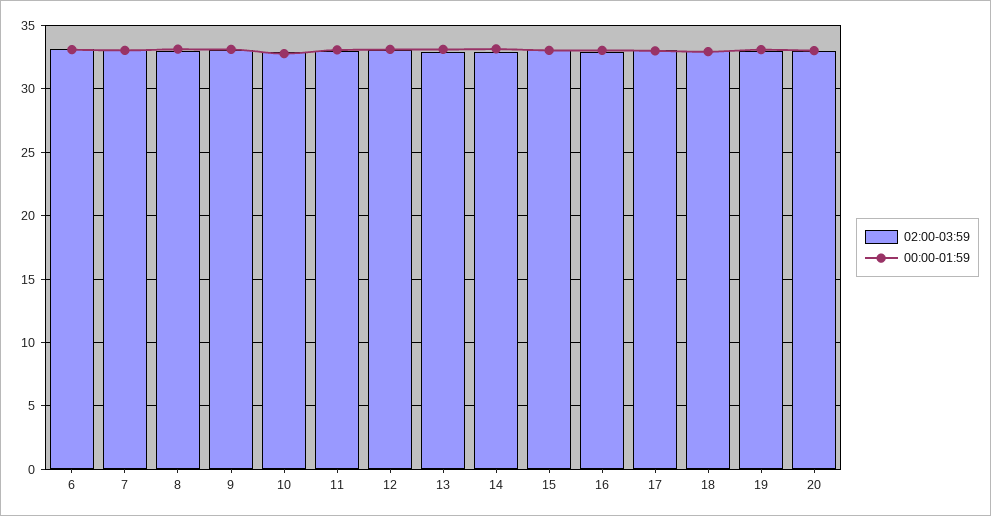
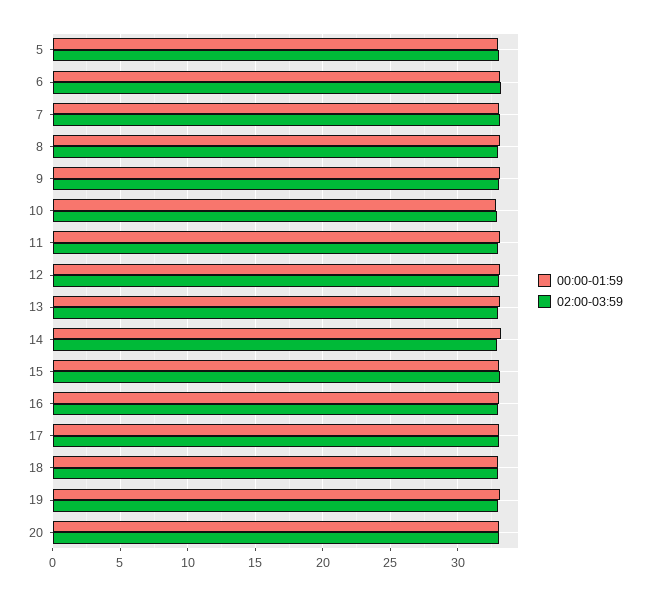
  {
    "02:00-03:59": {
      "6": 33,
      "7": 33,
      "8": 33,
      "9": 33,
      "10": 33,
      "11": 33,
      "12": 33,
      "13": 33,
      "14": 33,
      "15": 33,
      "16": 33,
      "17": 33,
      "18": 33,
      "19": 33,
-     "20": 33
+     "20": 33,
+     "5": 33
    },
    "00:00-01:59": {
      "6": 33,
      "7": 33,
      "8": 33,
      "9": 33,
      "10": 33,
      "11": 33,
      "12": 33,
      "13": 33,
      "14": 33,
      "15": 33,
      "16": 33,
      "17": 33,
      "18": 33,
      "19": 33,
-     "20": 33
+     "20": 33,
+     "5": 33
    }
  }

